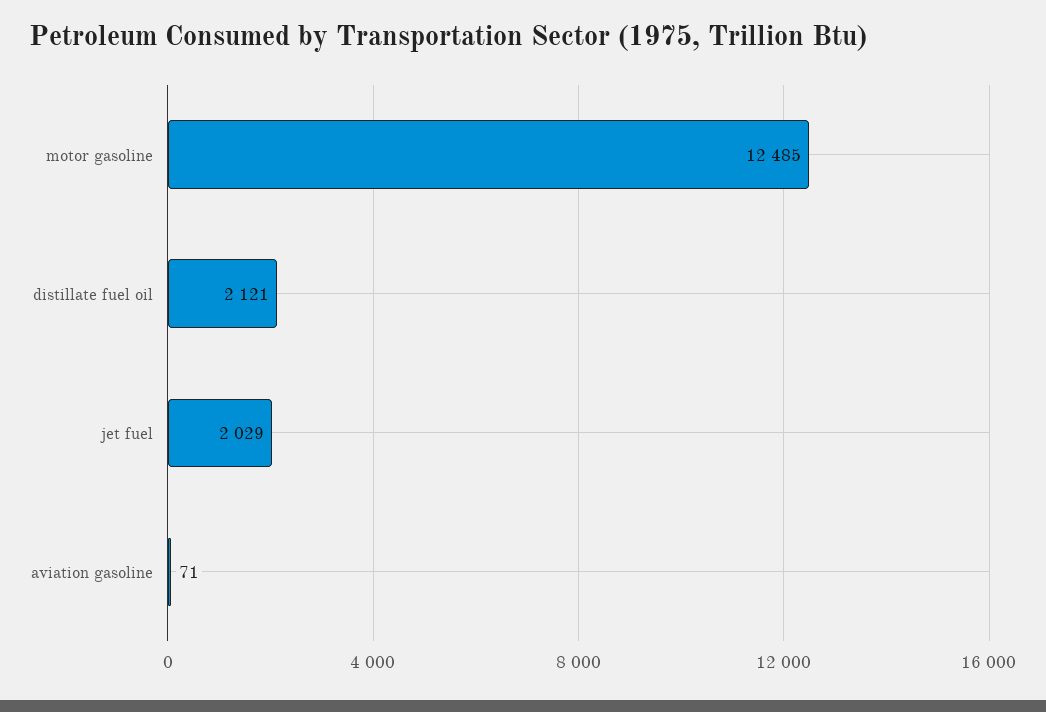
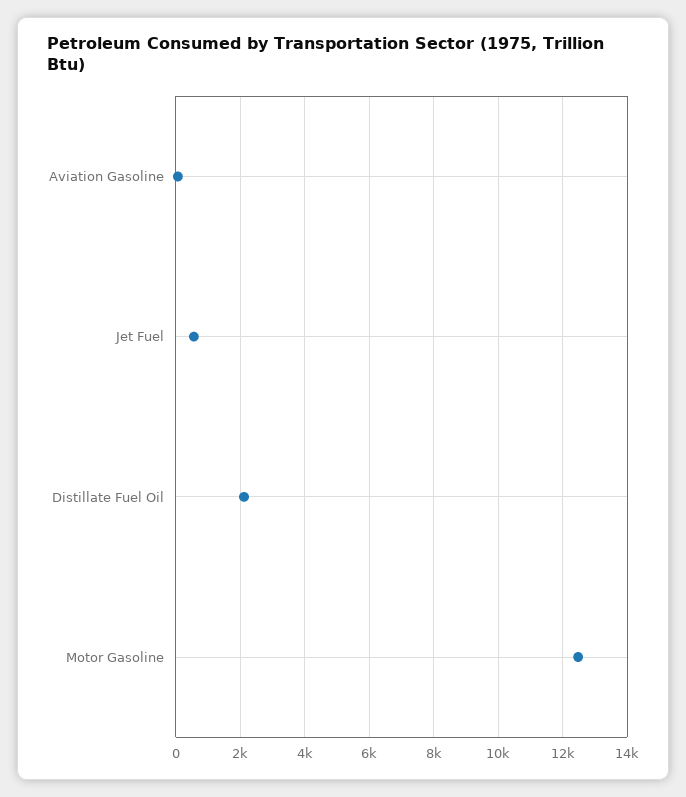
  {
    "motor gasoline": 12485,
    "distillate fuel oil": 2121,
-   "jet fuel": 2029,
+   "jet fuel": 600,
    "aviation gasoline": 71
  }

